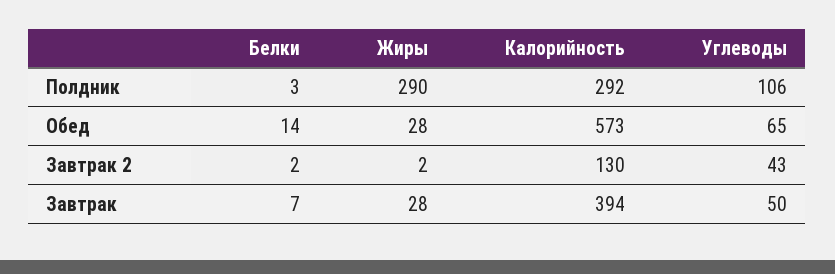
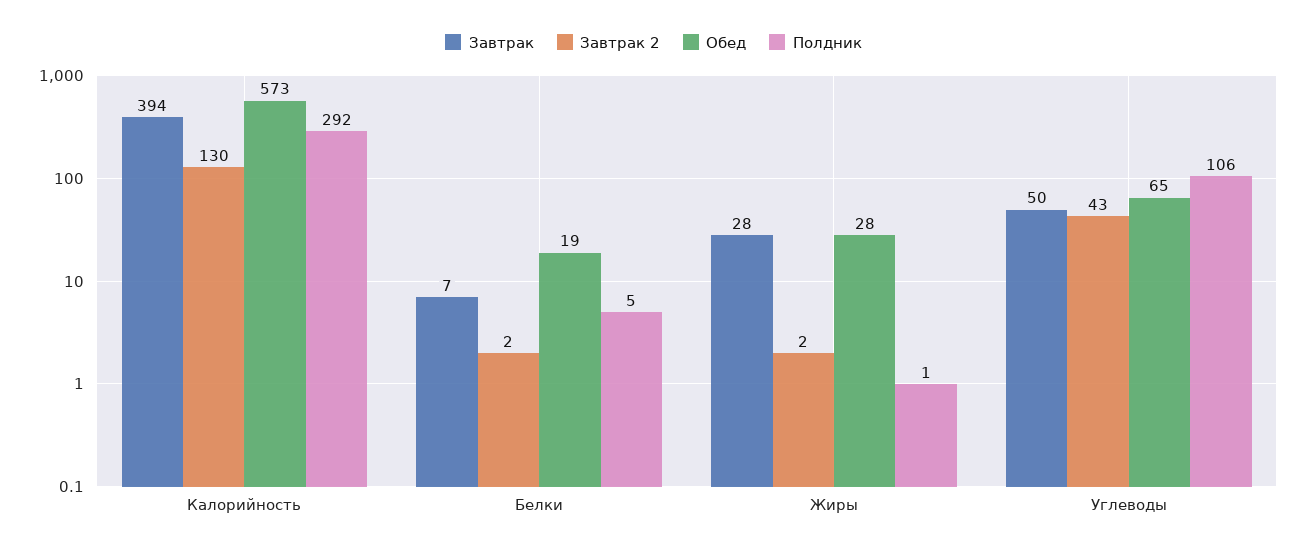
  {
    "Полдник": {
-     "Белки": 3,
+     "Белки": 5,
-     "Жиры": 290,
+     "Жиры": 1,
      "Калорийность": 292,
      "Углеводы": 106
    },
    "Обед": {
-     "Белки": 14,
+     "Белки": 19,
      "Жиры": 28,
      "Калорийность": 573,
      "Углеводы": 65
    },
    "Завтрак 2": {
      "Белки": 2,
      "Жиры": 2,
      "Калорийность": 130,
      "Углеводы": 43
    },
    "Завтрак": {
      "Белки": 7,
      "Жиры": 28,
      "Калорийность": 394,
      "Углеводы": 50
    }
  }

